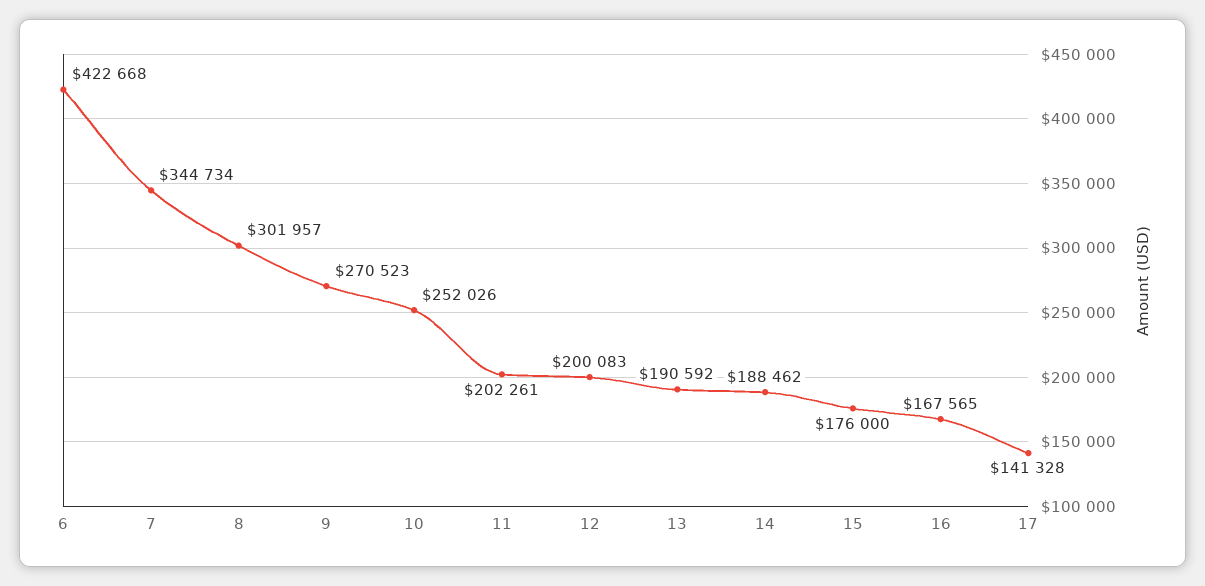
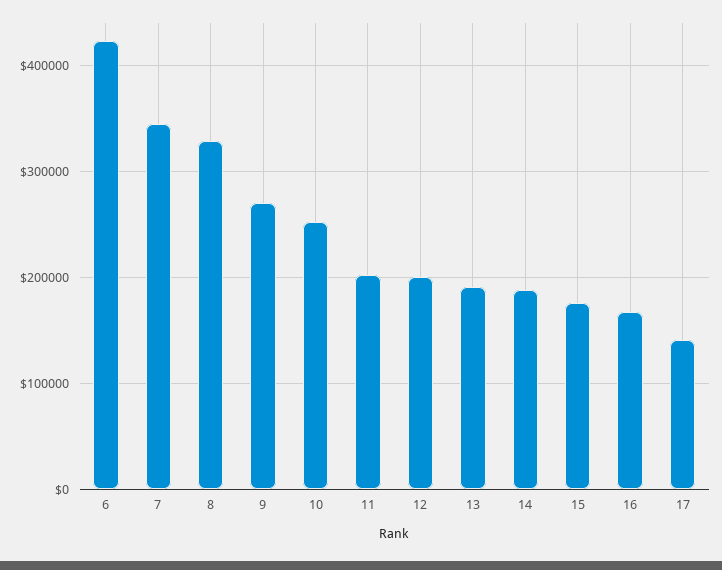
  {
    "6": 422668,
    "7": 344734,
-   "8": 301957,
+   "8": 330000,
    "9": 270523,
    "10": 252026,
    "11": 202261,
    "12": 200083,
    "13": 190592,
    "14": 188462,
    "15": 176000,
    "16": 167565,
    "17": 141328
  }

